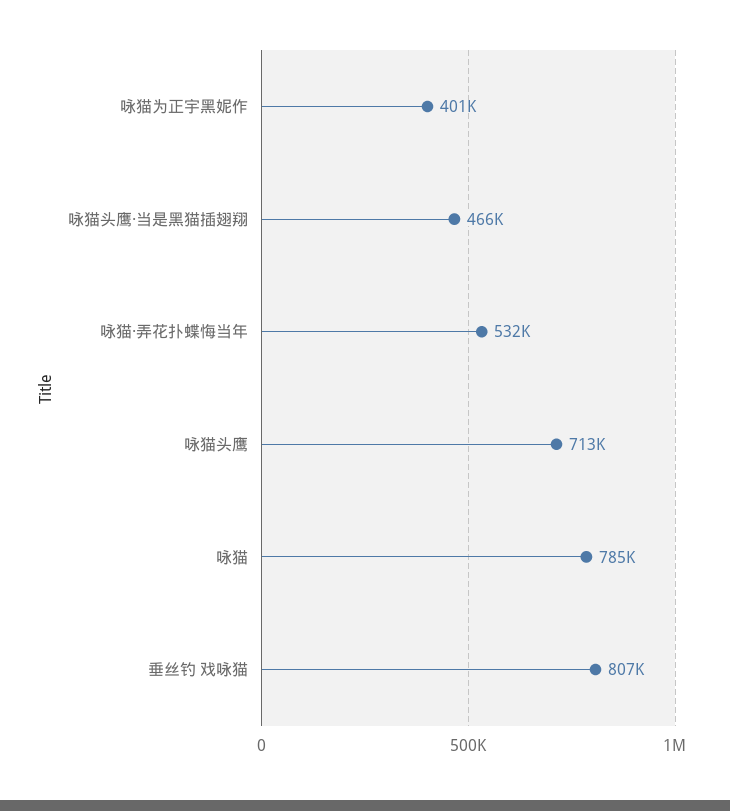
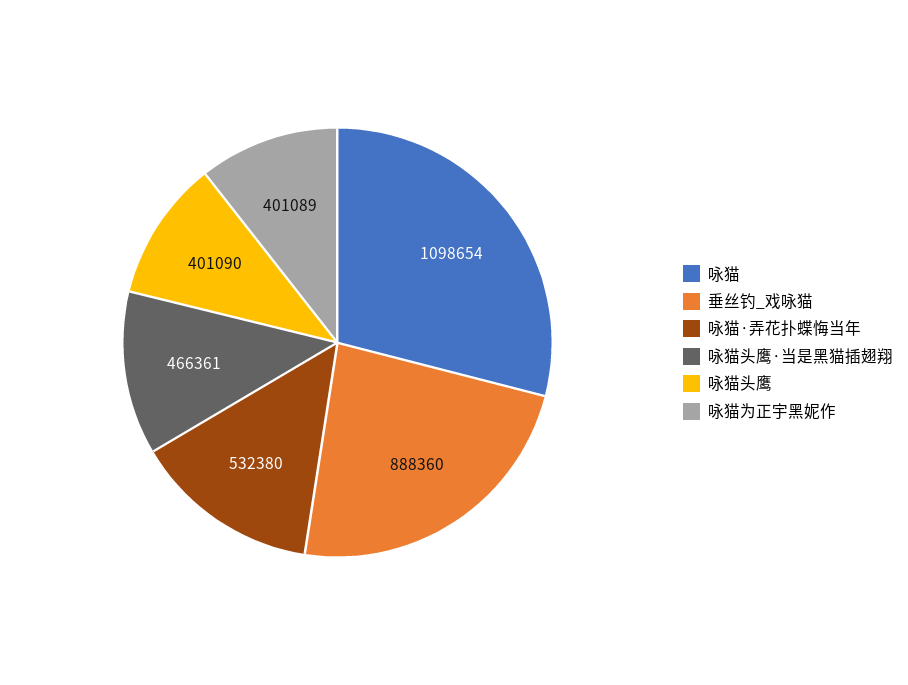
  {
    "咏猫为正宇黑妮作": 401089,
    "咏猫头鹰·当是黑猫插翅翔": 466361,
    "咏猫·弄花扑蝶悔当年": 532380,
-   "咏猫头鹰": 713000,
+   "咏猫头鹰": 401090,
-   "咏猫": 785000,
+   "咏猫": 1098654,
-   "垂丝钓 戏咏猫": 807000
+   "垂丝钓 戏咏猫": 888360
  }

